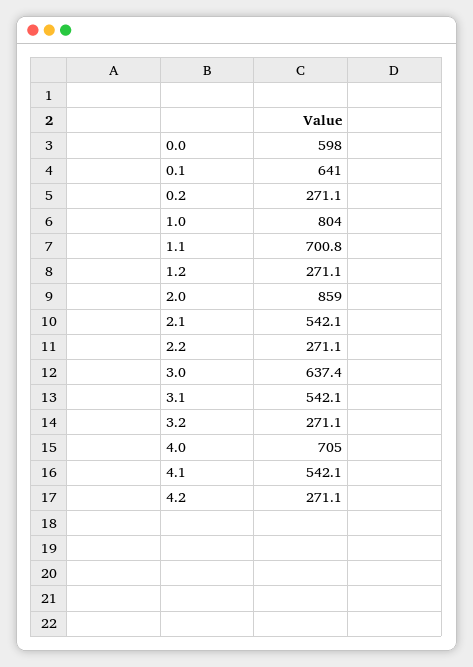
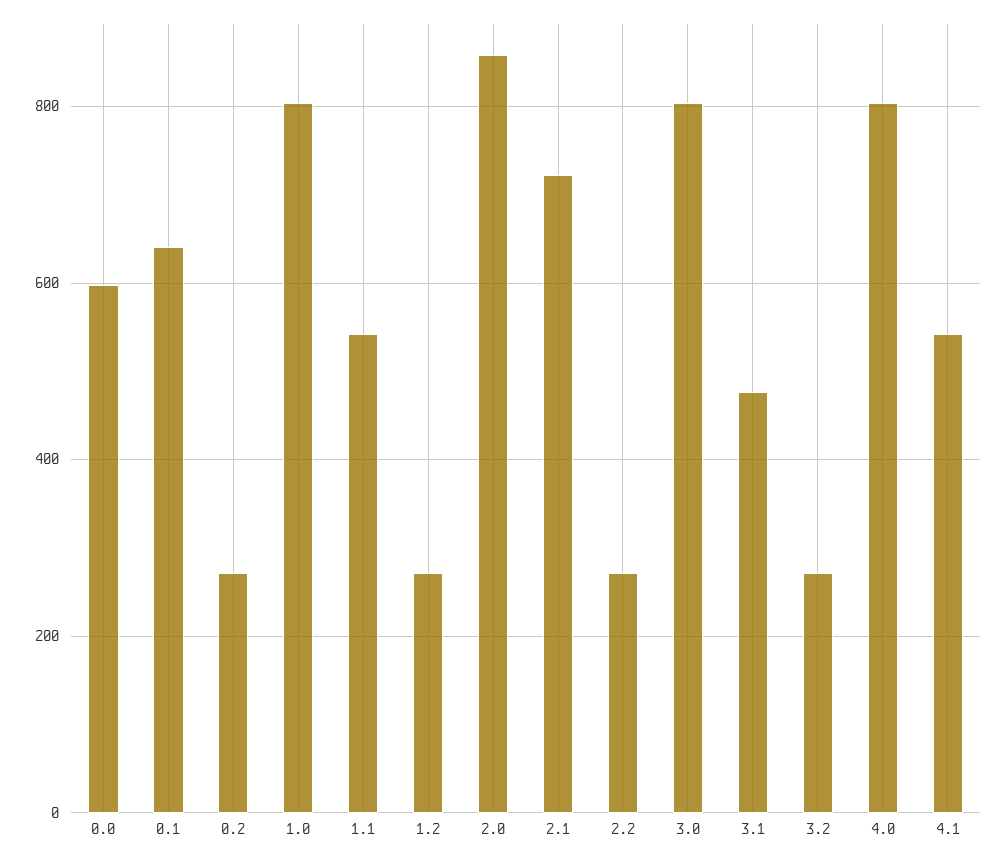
  {
    "0.0": 598,
    "0.1": 641,
    "0.2": 271.1,
    "1.0": 804,
-   "1.1": 700.8,
+   "1.1": 540,
    "1.2": 271.1,
    "2.0": 859,
-   "2.1": 542.1,
+   "2.1": 720,
    "2.2": 271.1,
-   "3.0": 637.4,
+   "3.0": 800,
-   "3.1": 542.1,
+   "3.1": 480,
    "3.2": 271.1,
-   "4.0": 705,
+   "4.0": 800,
-   "4.1": 542.1,
+   "4.1": 542.1
-   "4.2": 271.1
  }

